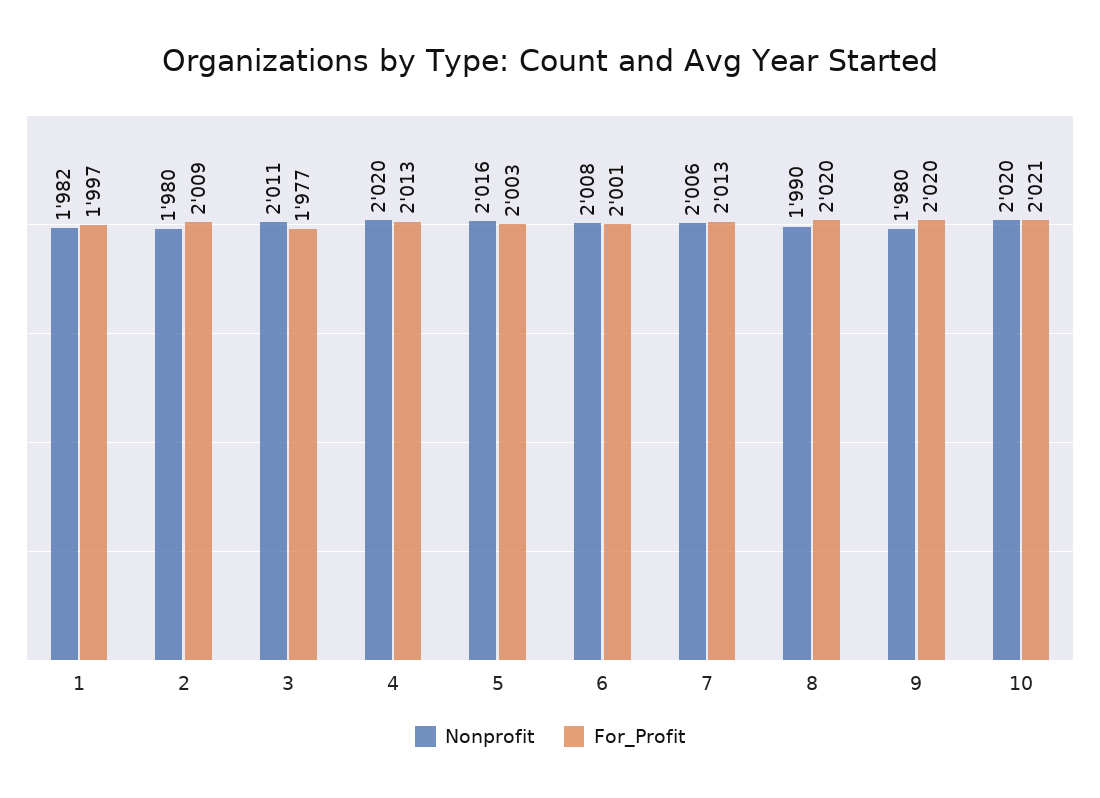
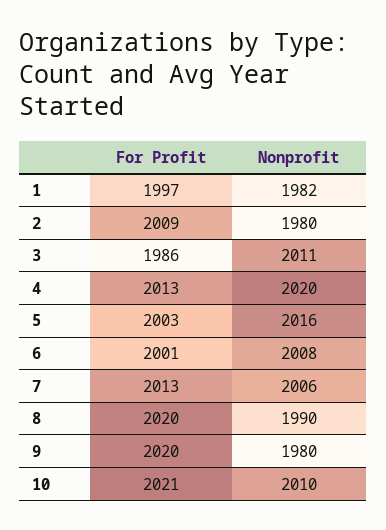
  {
    "Nonprofit": {
      "1": 1982,
      "2": 1980,
      "3": 2011,
      "4": 2020,
      "5": 2016,
      "6": 2008,
      "7": 2006,
      "8": 1990,
      "9": 1980,
-     "10": 2020
+     "10": 2010
    },
    "For_Profit": {
      "1": 1997,
      "2": 2009,
-     "3": 1977,
+     "3": 1986,
      "4": 2013,
      "5": 2003,
      "6": 2001,
      "7": 2013,
      "8": 2020,
      "9": 2020,
      "10": 2021
    }
  }

